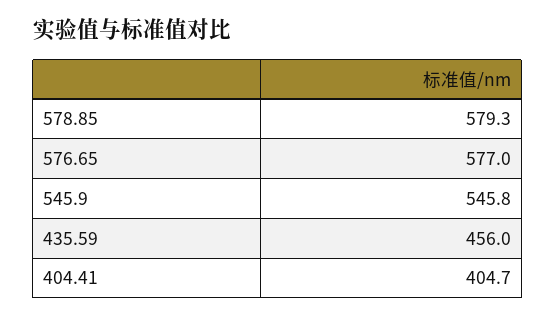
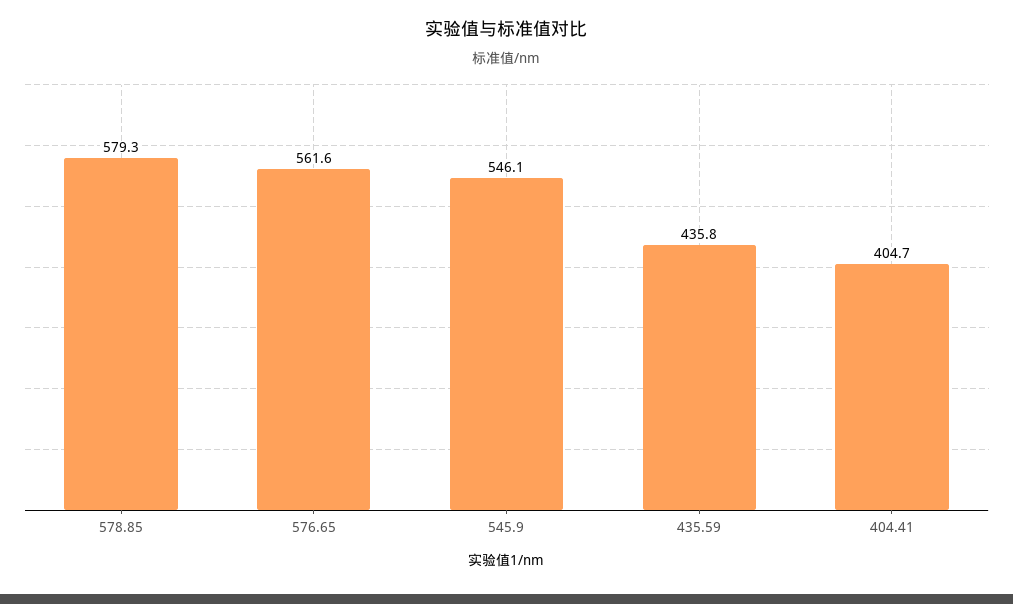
  {
    "578.85": 579.3,
-   "576.65": 577,
+   "576.65": 561.6,
-   "545.9": 545.8,
+   "545.9": 546.1,
-   "435.59": 456,
+   "435.59": 435.8,
    "404.41": 404.7
  }

